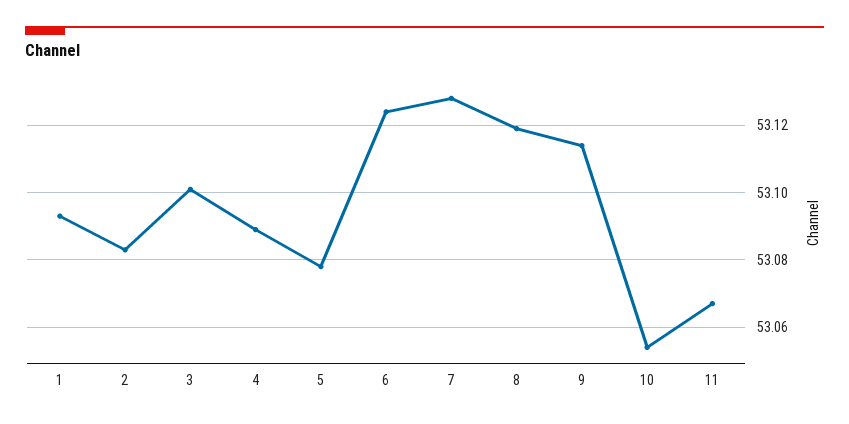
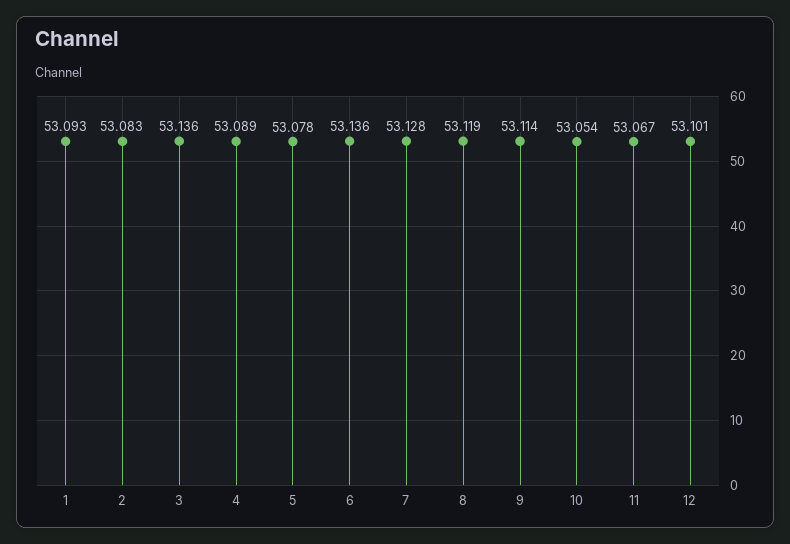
  {
    "1": 53.093,
    "2": 53.083,
-   "3": 53.1,
+   "3": 53.136,
    "4": 53.089,
    "5": 53.078,
-   "6": 53.125,
+   "6": 53.136,
    "7": 53.128,
    "8": 53.119,
    "9": 53.114,
    "10": 53.054,
-   "11": 53.067
+   "11": 53.067,
+   "12": 53.101
  }

